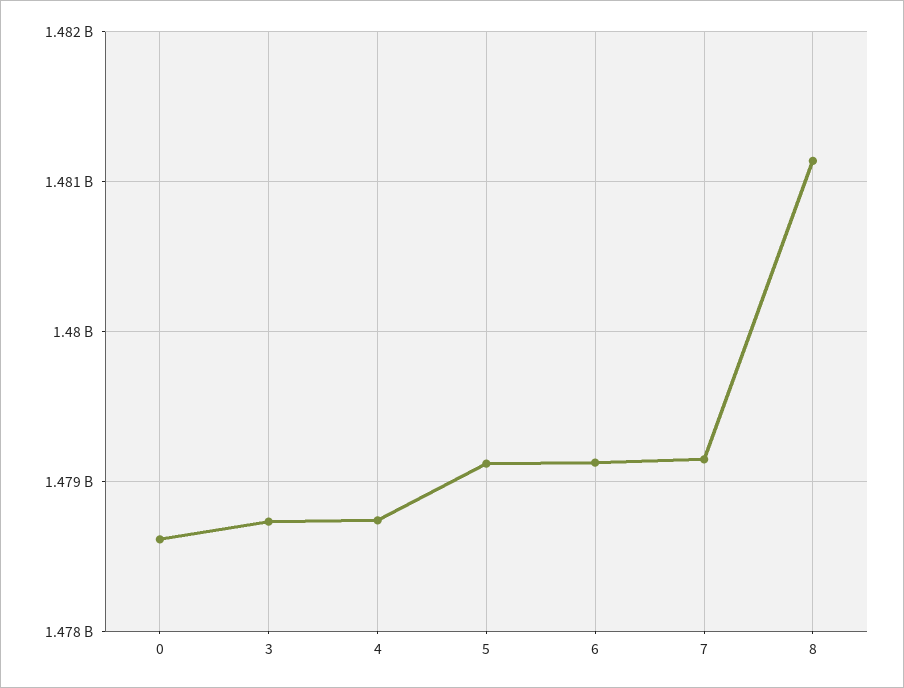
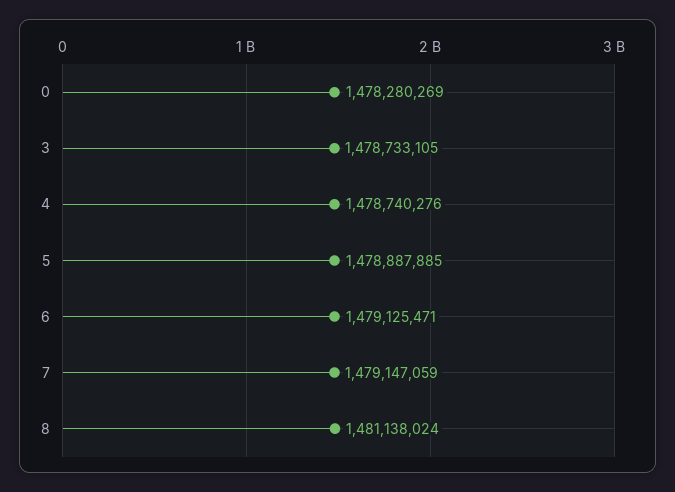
  {
-   "0": 1478600000,
+   "0": 1478280269,
    "3": 1478733105,
    "4": 1478740276,
-   "5": 1479100000,
+   "5": 1478887885,
    "6": 1479125471,
    "7": 1479147059,
    "8": 1481138024
  }

